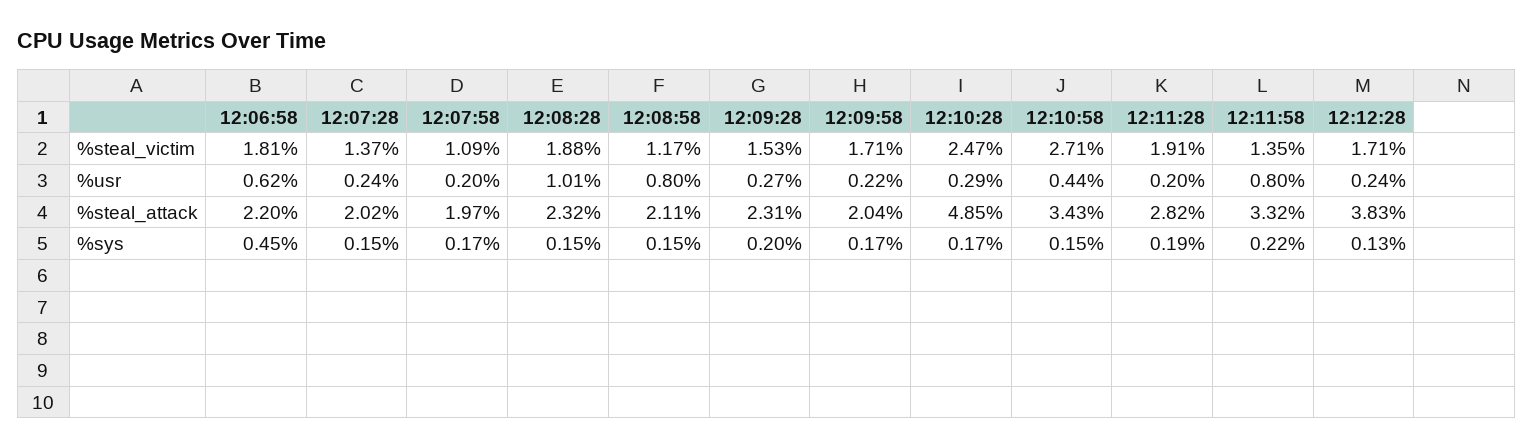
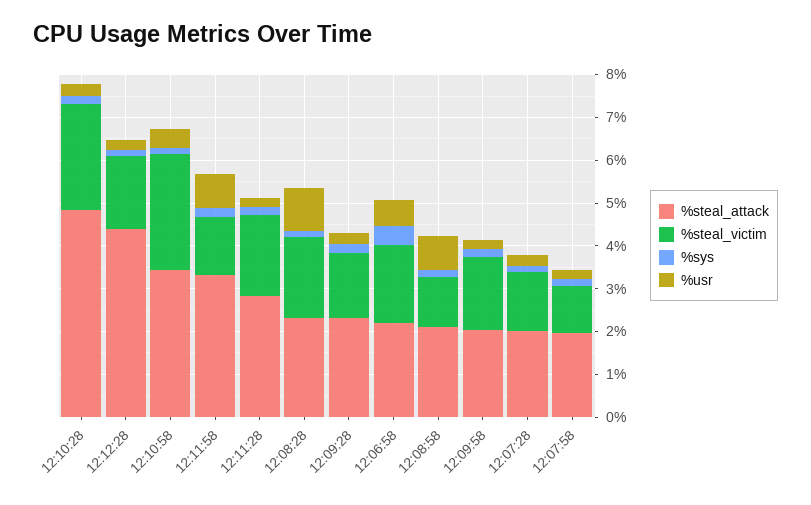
  {
    "%steal_victim": {
      "12:06:58": 1.81,
      "12:07:28": 1.37,
      "12:07:58": 1.09,
      "12:08:28": 1.88,
      "12:08:58": 1.17,
      "12:09:28": 1.53,
      "12:09:58": 1.71,
      "12:10:28": 2.47,
      "12:10:58": 2.71,
      "12:11:28": 1.91,
      "12:11:58": 1.35,
      "12:12:28": 1.71
    },
    "%usr": {
      "12:06:58": 0.62,
      "12:07:28": 0.24,
      "12:07:58": 0.2,
      "12:08:28": 1.01,
      "12:08:58": 0.8,
      "12:09:28": 0.27,
      "12:09:58": 0.22,
      "12:10:28": 0.29,
      "12:10:58": 0.44,
      "12:11:28": 0.2,
      "12:11:58": 0.8,
      "12:12:28": 0.24
    },
    "%steal_attack": {
      "12:06:58": 2.2,
      "12:07:28": 2.02,
      "12:07:58": 1.97,
      "12:08:28": 2.32,
      "12:08:58": 2.11,
      "12:09:28": 2.31,
      "12:09:58": 2.04,
      "12:10:28": 4.85,
      "12:10:58": 3.43,
      "12:11:28": 2.82,
      "12:11:58": 3.32,
-     "12:12:28": 3.83
+     "12:12:28": 4.4
    },
    "%sys": {
      "12:06:58": 0.45,
      "12:07:28": 0.15,
      "12:07:58": 0.17,
      "12:08:28": 0.15,
      "12:08:58": 0.15,
      "12:09:28": 0.2,
      "12:09:58": 0.17,
      "12:10:28": 0.17,
      "12:10:58": 0.15,
      "12:11:28": 0.19,
      "12:11:58": 0.22,
      "12:12:28": 0.13
    }
  }

